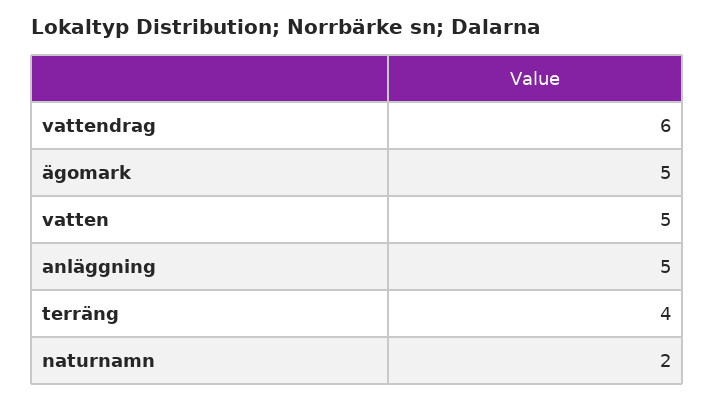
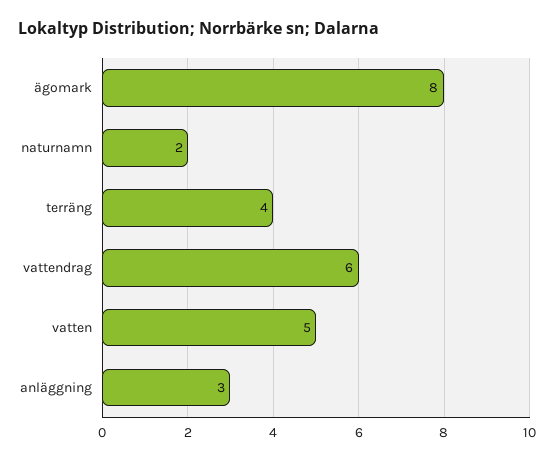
  {
    "vattendrag": 6,
-   "ägomark": 5,
+   "ägomark": 8,
    "vatten": 5,
-   "anläggning": 5,
+   "anläggning": 3,
    "terräng": 4,
    "naturnamn": 2
  }

